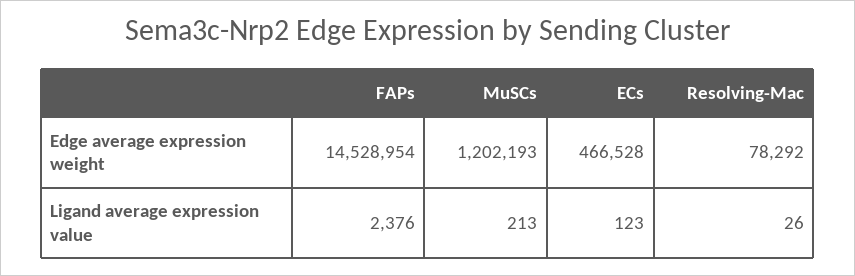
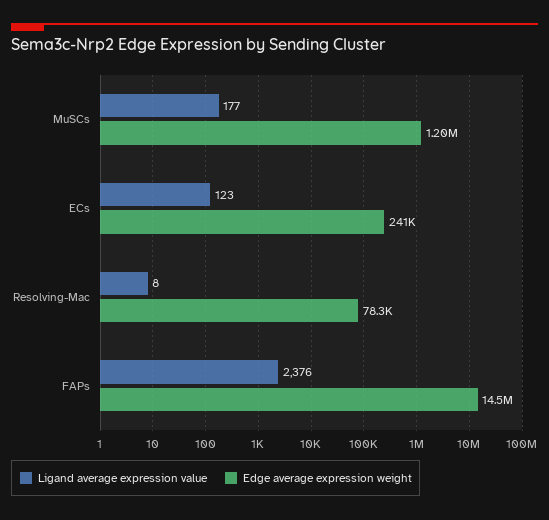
  {
    "Edge average expression weight": {
      "FAPs": 14528954,
      "MuSCs": 1202193,
-     "ECs": 466528,
+     "ECs": 241000,
      "Resolving-Mac": 78292
    },
    "Ligand average expression value": {
      "FAPs": 2376,
-     "MuSCs": 213,
+     "MuSCs": 177,
      "ECs": 123,
-     "Resolving-Mac": 26
+     "Resolving-Mac": 8
    }
  }

